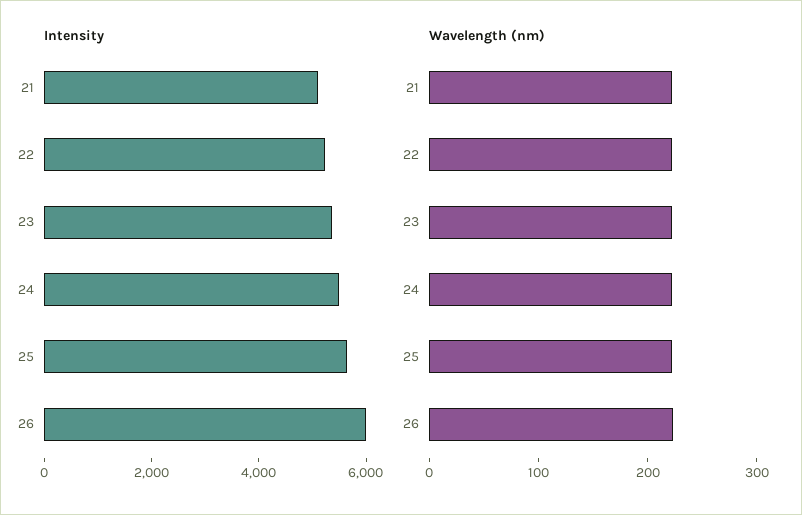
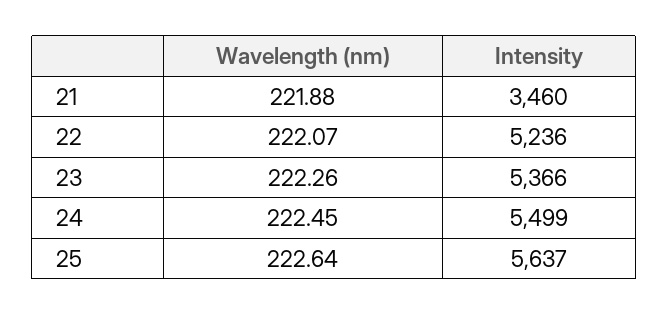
  {
    "Intensity": {
-     "21": 5000,
+     "21": 3460,
      "22": 5236,
      "23": 5366,
      "24": 5499,
-     "25": 5637,
+     "25": 5637
-     "26": 6000
    },
    "Wavelength (nm)": {
      "21": 221.88,
      "22": 222.07,
      "23": 222.26,
      "24": 222.45,
-     "25": 222.64,
+     "25": 222.64
-     "26": 220
    }
  }

